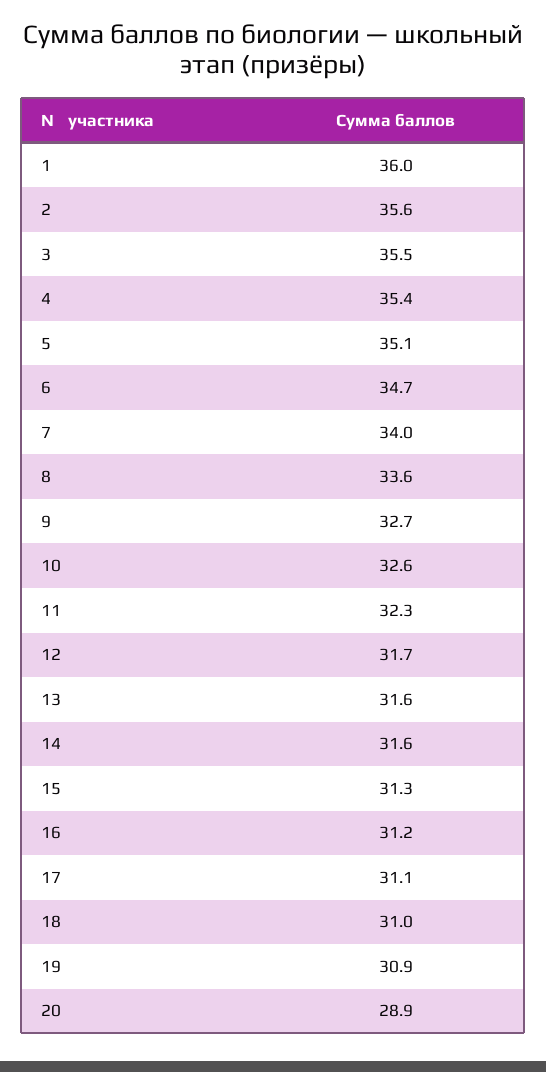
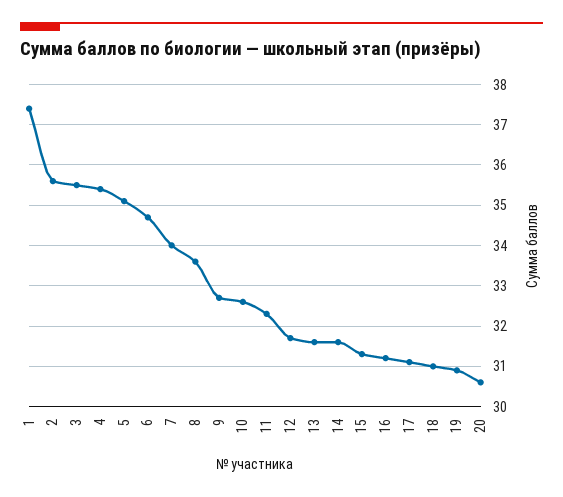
  {
-   "1": 36,
+   "1": 37.5,
    "2": 35.6,
    "3": 35.5,
    "4": 35.4,
    "5": 35.1,
    "6": 34.7,
    "7": 34,
    "8": 33.6,
    "9": 32.7,
    "10": 32.6,
    "11": 32.3,
    "12": 31.7,
    "13": 31.6,
    "14": 31.6,
    "15": 31.3,
    "16": 31.2,
    "17": 31.1,
    "18": 31,
    "19": 30.9,
-   "20": 28.9
+   "20": 30.5
  }

